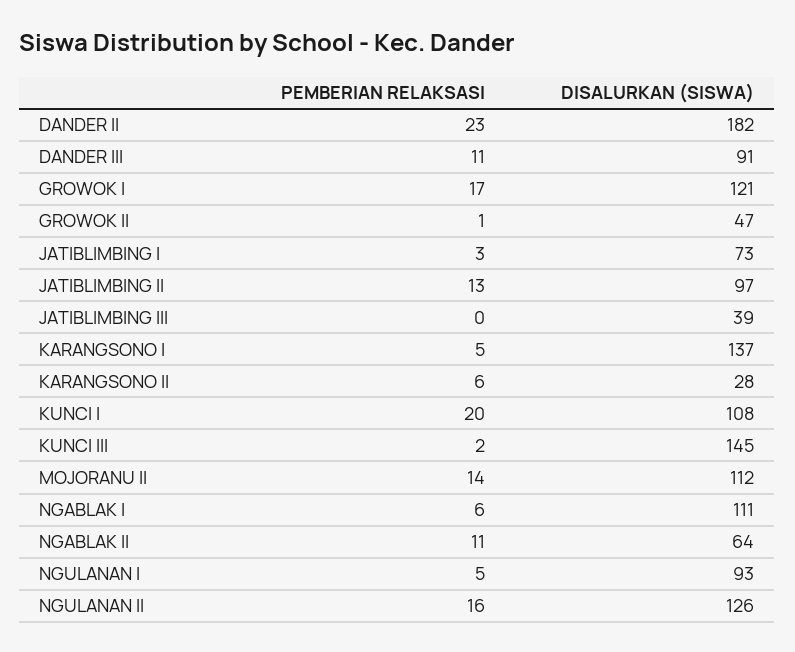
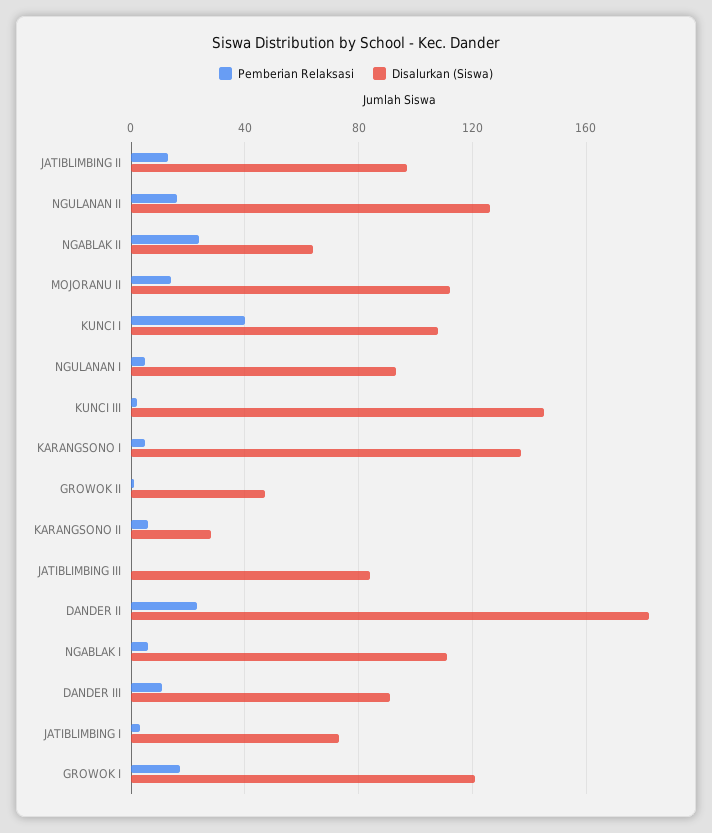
  {
    "PEMBERIAN RELAKSASI": {
      "DANDER II": 23,
      "DANDER III": 11,
      "GROWOK I": 17,
      "GROWOK II": 1,
      "JATIBLIMBING I": 3,
      "JATIBLIMBING II": 13,
      "JATIBLIMBING III": 0,
      "KARANGSONO I": 5,
      "KARANGSONO II": 6,
-     "KUNCI I": 20,
+     "KUNCI I": 40,
      "KUNCI III": 2,
      "MOJORANU II": 14,
      "NGABLAK I": 6,
-     "NGABLAK II": 11,
+     "NGABLAK II": 25,
      "NGULANAN I": 5,
      "NGULANAN II": 16
    },
    "DISALURKAN (SISWA)": {
      "DANDER II": 182,
      "DANDER III": 91,
      "GROWOK I": 121,
      "GROWOK II": 47,
      "JATIBLIMBING I": 73,
      "JATIBLIMBING II": 97,
-     "JATIBLIMBING III": 39,
+     "JATIBLIMBING III": 85,
      "KARANGSONO I": 137,
      "KARANGSONO II": 28,
      "KUNCI I": 108,
      "KUNCI III": 145,
      "MOJORANU II": 112,
      "NGABLAK I": 111,
      "NGABLAK II": 64,
      "NGULANAN I": 93,
      "NGULANAN II": 126
    }
  }

